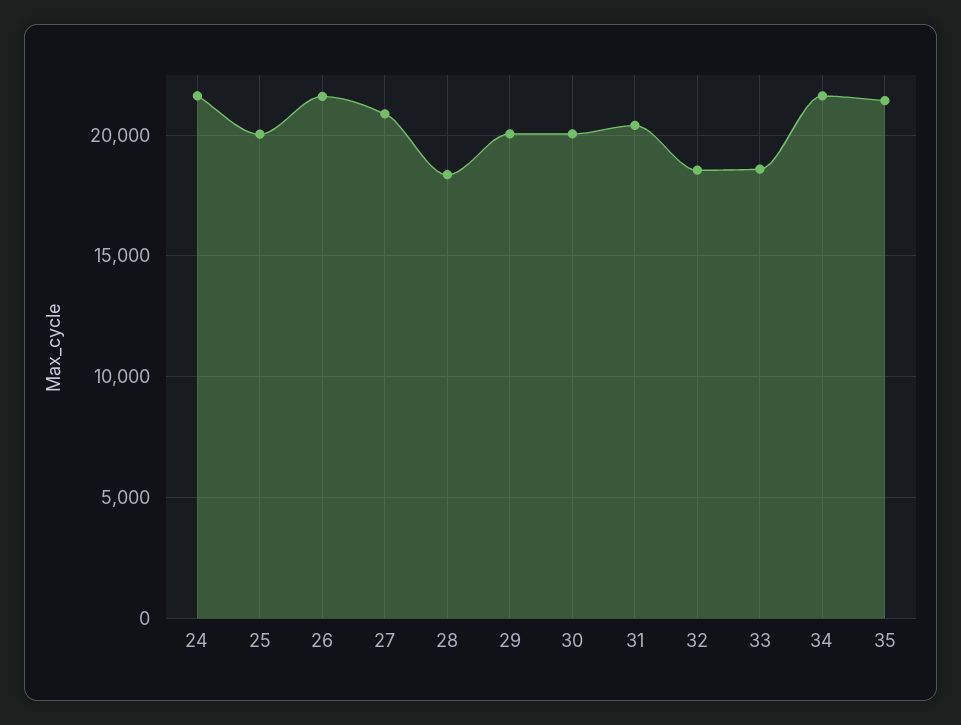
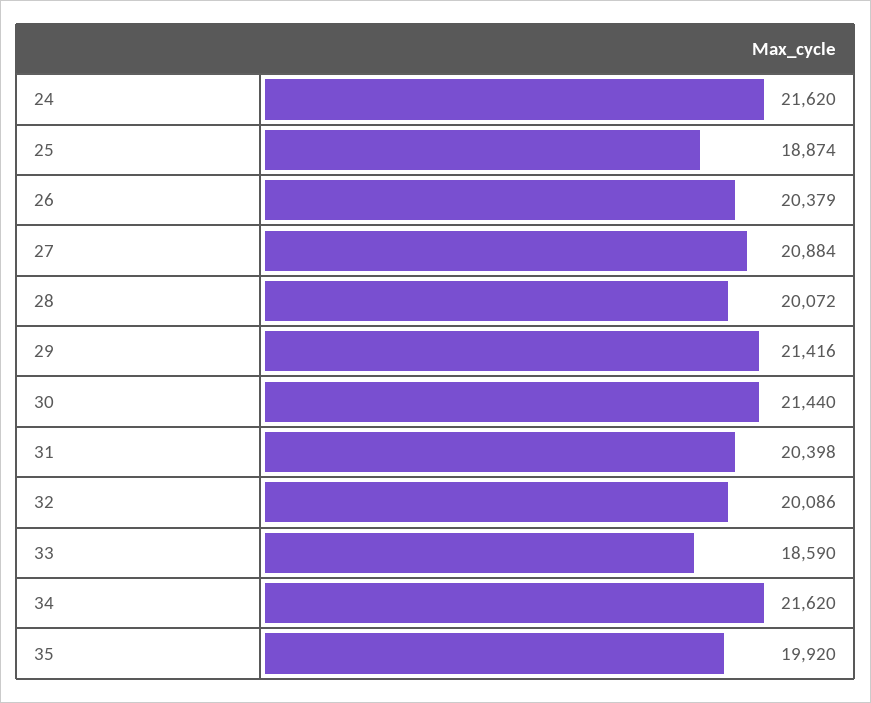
  {
    "24": 21620,
-   "25": 20000,
+   "25": 18874,
-   "26": 21500,
+   "26": 20379,
    "27": 20884,
-   "28": 18500,
+   "28": 20072,
-   "29": 20000,
+   "29": 21416,
-   "30": 20000,
+   "30": 21440,
    "31": 20398,
-   "32": 18500,
+   "32": 20086,
    "33": 18590,
    "34": 21620,
-   "35": 21500
+   "35": 19920
  }

